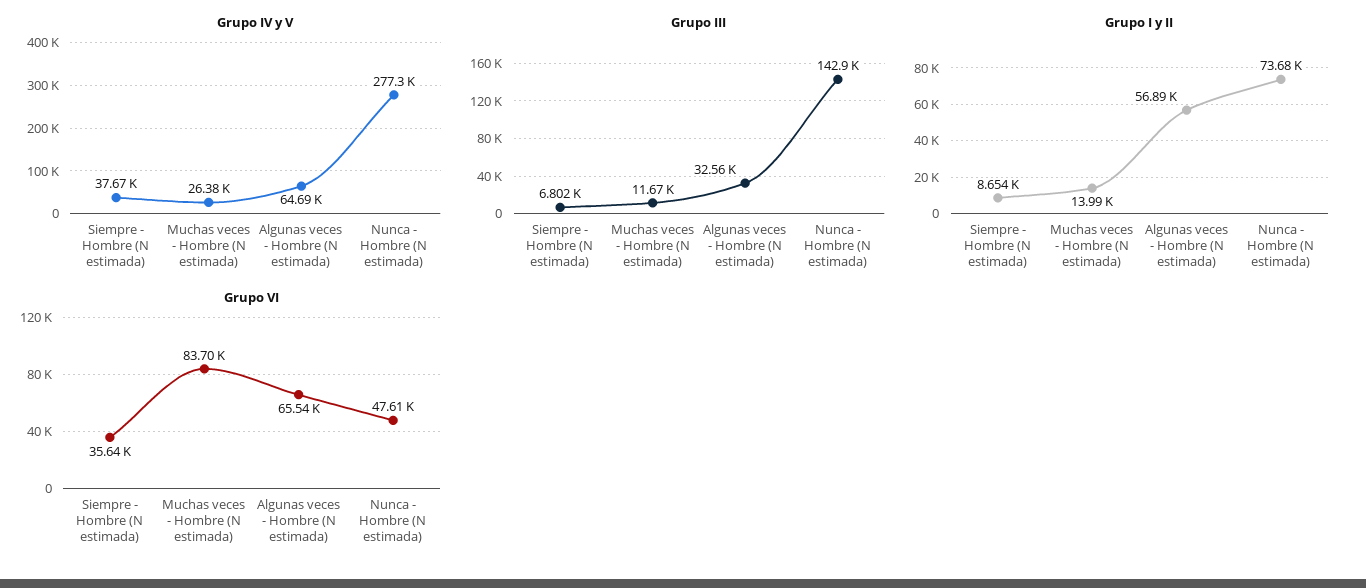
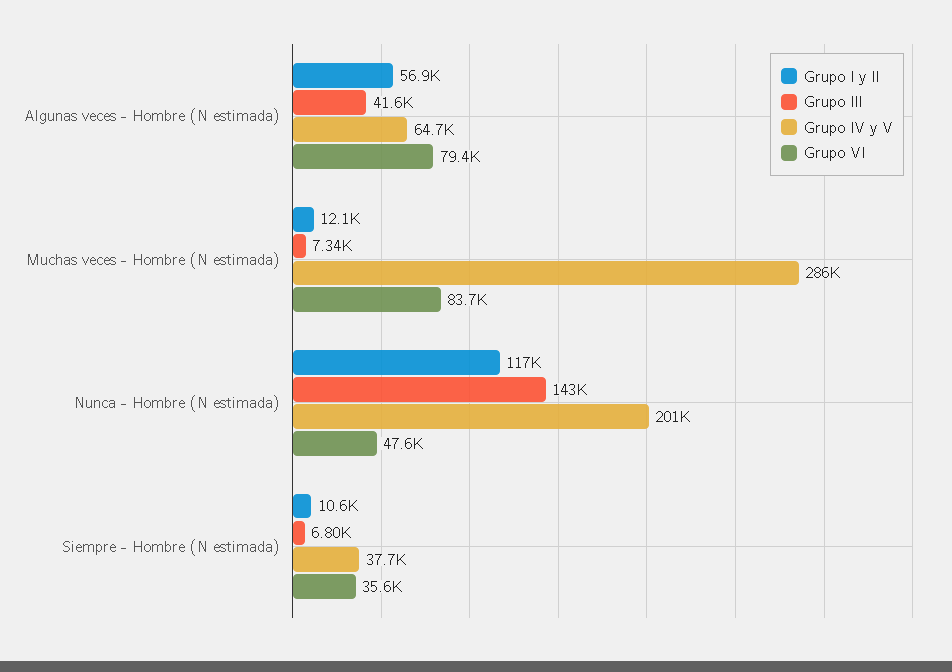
  {
    "Grupo IV y V": {
      "Siempre - Hombre (N estimada)": 37670,
-     "Muchas veces - Hombre (N estimada)": 26380,
+     "Muchas veces - Hombre (N estimada)": 286000,
      "Algunas veces - Hombre (N estimada)": 64690,
-     "Nunca - Hombre (N estimada)": 277300
+     "Nunca - Hombre (N estimada)": 201000
    },
    "Grupo III": {
      "Siempre - Hombre (N estimada)": 6802,
-     "Muchas veces - Hombre (N estimada)": 11670,
+     "Muchas veces - Hombre (N estimada)": 7340,
-     "Algunas veces - Hombre (N estimada)": 32560,
+     "Algunas veces - Hombre (N estimada)": 41600,
      "Nunca - Hombre (N estimada)": 142900
    },
    "Grupo I y II": {
-     "Siempre - Hombre (N estimada)": 8654,
+     "Siempre - Hombre (N estimada)": 10600,
-     "Muchas veces - Hombre (N estimada)": 13990,
+     "Muchas veces - Hombre (N estimada)": 12100,
      "Algunas veces - Hombre (N estimada)": 56890,
-     "Nunca - Hombre (N estimada)": 73680
+     "Nunca - Hombre (N estimada)": 117000
    },
    "Grupo VI": {
      "Siempre - Hombre (N estimada)": 35640,
      "Muchas veces - Hombre (N estimada)": 83700,
-     "Algunas veces - Hombre (N estimada)": 65540,
+     "Algunas veces - Hombre (N estimada)": 79400,
      "Nunca - Hombre (N estimada)": 47610
    }
  }

